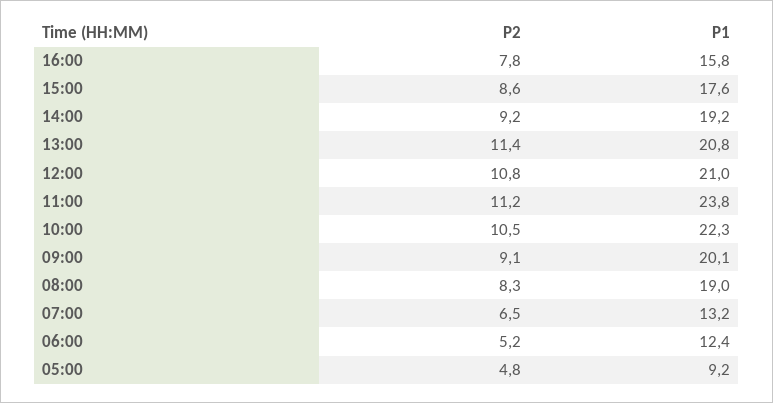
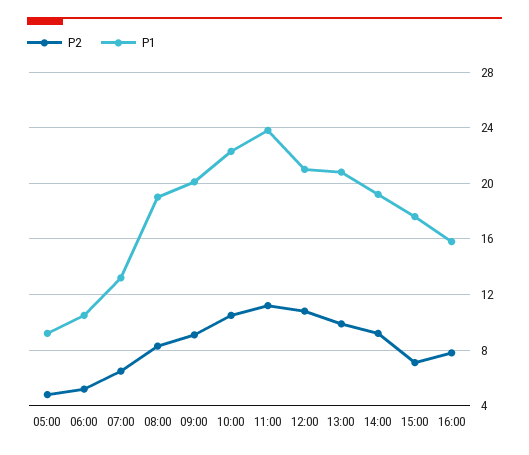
  {
    "P2": {
      "16:00": 7.8,
-     "15:00": 8.6,
+     "15:00": 7,
      "14:00": 9.2,
-     "13:00": 11.4,
+     "13:00": 10,
      "12:00": 10.8,
      "11:00": 11.2,
      "10:00": 10.5,
      "09:00": 9.1,
      "08:00": 8.3,
      "07:00": 6.5,
      "06:00": 5.2,
      "05:00": 4.8
    },
    "P1": {
      "16:00": 15.8,
      "15:00": 17.6,
      "14:00": 19.2,
      "13:00": 20.8,
      "12:00": 21,
      "11:00": 23.8,
      "10:00": 22.3,
      "09:00": 20.1,
      "08:00": 19,
      "07:00": 13.2,
-     "06:00": 12.4,
+     "06:00": 10.5,
      "05:00": 9.2
    }
  }

